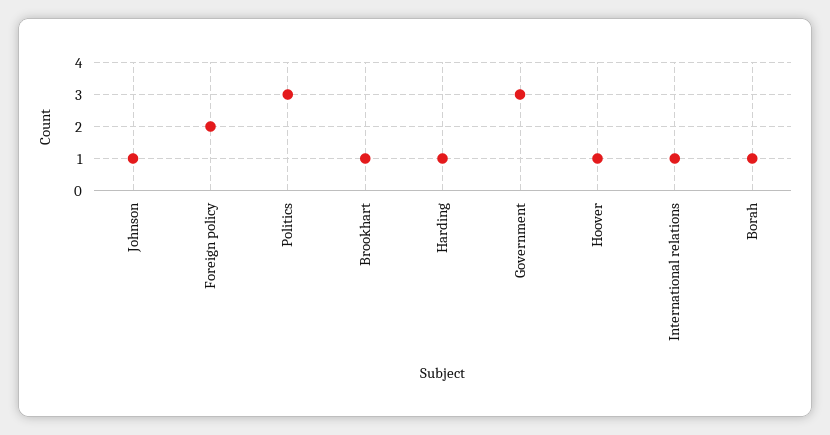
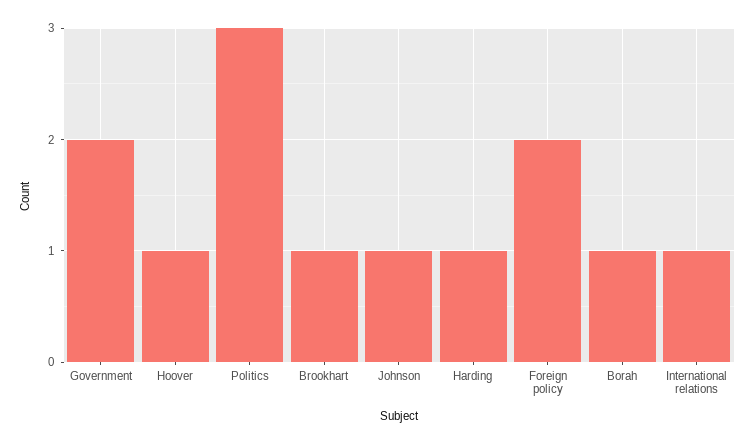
  {
    "Johnson": 1,
    "Foreign policy": 2,
    "Politics": 3,
    "Brookhart": 1,
    "Harding": 1,
-   "Government": 3,
+   "Government": 2,
    "Hoover": 1,
    "International relations": 1,
    "Borah": 1
  }

